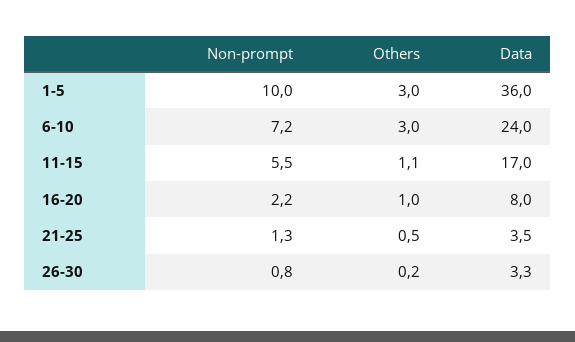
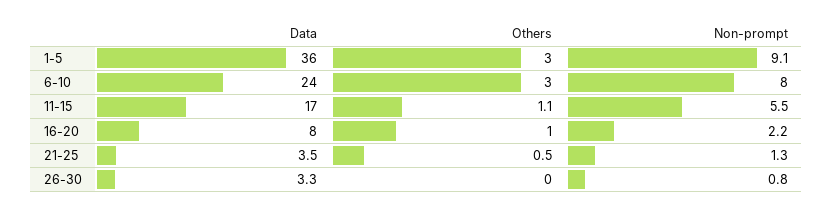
  {
    "Non-prompt": {
-     "1-5": 10,
+     "1-5": 9.1,
-     "6-10": 7.2,
+     "6-10": 8,
      "11-15": 5.5,
      "16-20": 2.2,
      "21-25": 1.3,
      "26-30": 0.8
    },
    "Others": {
      "1-5": 3,
      "6-10": 3,
      "11-15": 1.1,
      "16-20": 1,
      "21-25": 0.5,
-     "26-30": 0.2
+     "26-30": 0
    },
    "Data": {
      "1-5": 36,
      "6-10": 24,
      "11-15": 17,
      "16-20": 8,
      "21-25": 3.5,
      "26-30": 3.3
    }
  }

